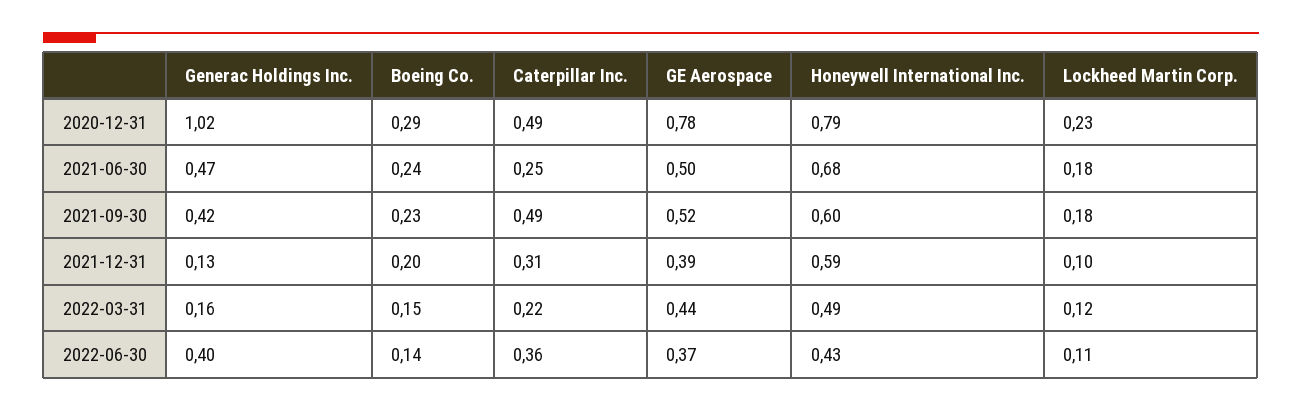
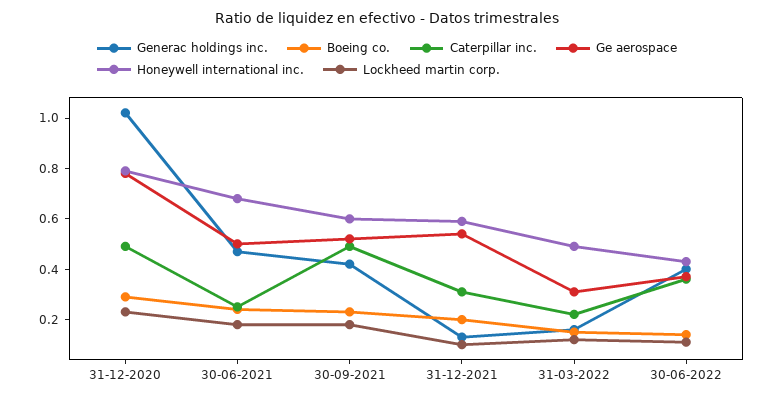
  {
    "Generac Holdings Inc.": {
      "2020-12-31": 1.02,
      "2021-06-30": 0.47,
      "2021-09-30": 0.42,
      "2021-12-31": 0.13,
      "2022-03-31": 0.16,
      "2022-06-30": 0.4
    },
    "Boeing Co.": {
      "2020-12-31": 0.29,
      "2021-06-30": 0.24,
      "2021-09-30": 0.23,
      "2021-12-31": 0.2,
      "2022-03-31": 0.15,
      "2022-06-30": 0.14
    },
    "Caterpillar Inc.": {
      "2020-12-31": 0.49,
      "2021-06-30": 0.25,
      "2021-09-30": 0.49,
      "2021-12-31": 0.31,
      "2022-03-31": 0.22,
      "2022-06-30": 0.36
    },
    "GE Aerospace": {
      "2020-12-31": 0.78,
      "2021-06-30": 0.5,
      "2021-09-30": 0.52,
-     "2021-12-31": 0.39,
+     "2021-12-31": 0.55,
-     "2022-03-31": 0.44,
+     "2022-03-31": 0.3,
      "2022-06-30": 0.37
    },
    "Honeywell International Inc.": {
      "2020-12-31": 0.79,
      "2021-06-30": 0.68,
      "2021-09-30": 0.6,
      "2021-12-31": 0.59,
      "2022-03-31": 0.49,
      "2022-06-30": 0.43
    },
    "Lockheed Martin Corp.": {
      "2020-12-31": 0.23,
      "2021-06-30": 0.18,
      "2021-09-30": 0.18,
      "2021-12-31": 0.1,
      "2022-03-31": 0.12,
      "2022-06-30": 0.11
    }
  }

